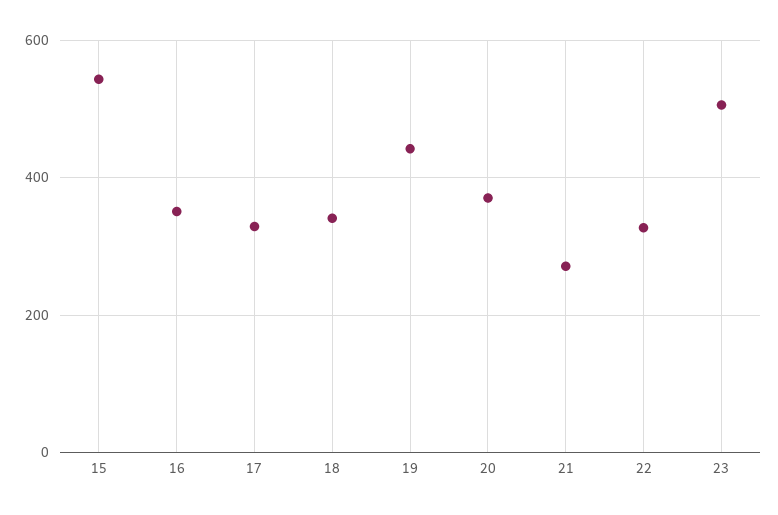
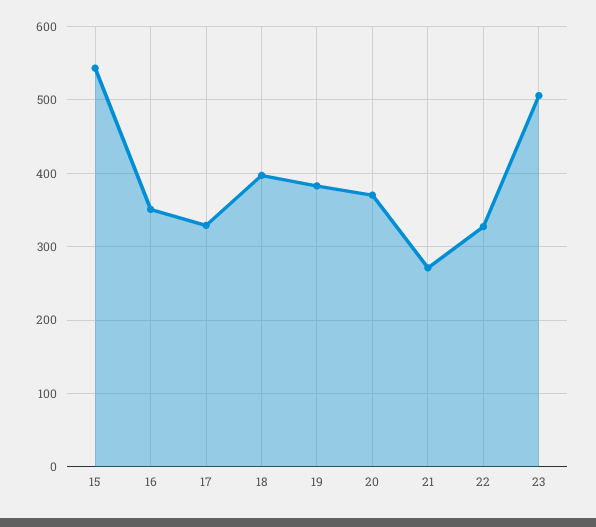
  {
    "15": 540,
    "16": 350,
    "17": 330,
-   "18": 340,
+   "18": 400,
-   "19": 440,
+   "19": 380,
    "20": 370,
    "21": 270,
    "22": 330,
    "23": 510
  }

